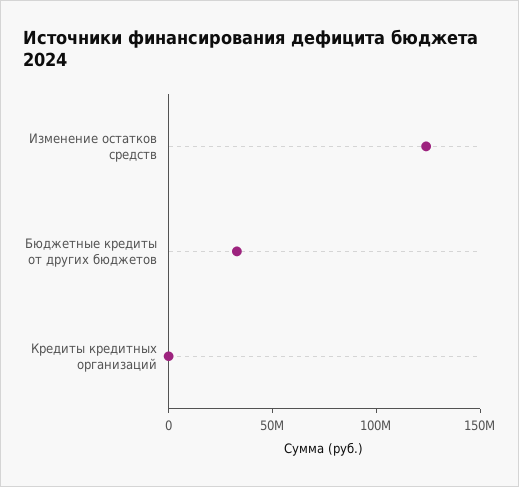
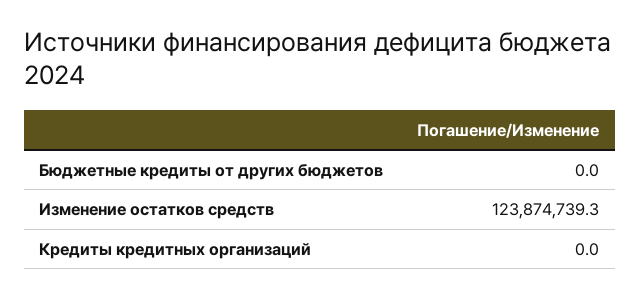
  {
    "Изменение остатков средств": 123874739.3,
-   "Бюджетные кредиты от других бюджетов": 30000000,
+   "Бюджетные кредиты от других бюджетов": 0,
    "Кредиты кредитных организаций": 0
  }

